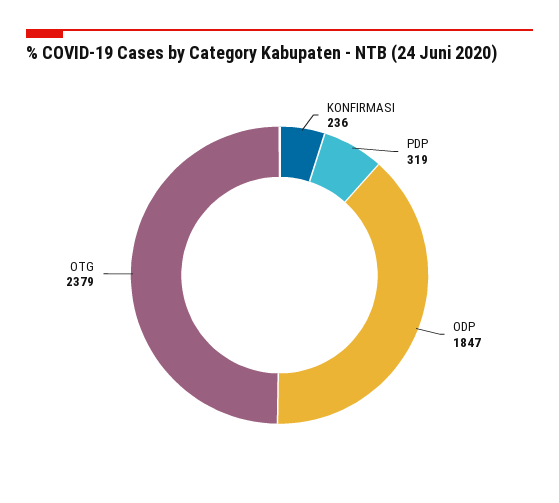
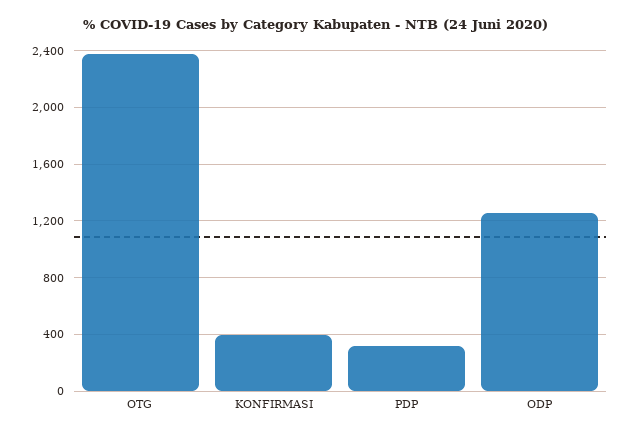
  {
-   "KONFIRMASI": 236,
+   "KONFIRMASI": 400,
    "PDP": 319,
-   "ODP": 1847,
+   "ODP": 1250,
    "OTG": 2379
  }

